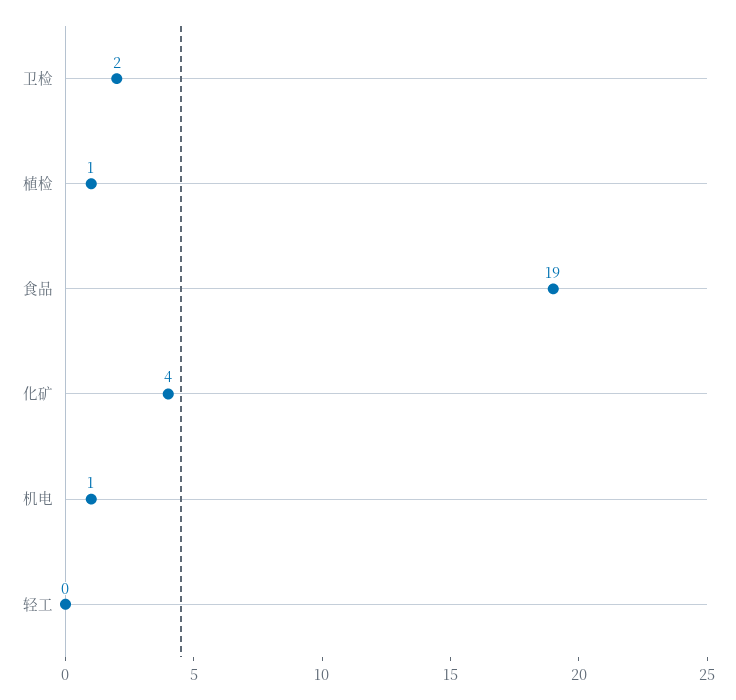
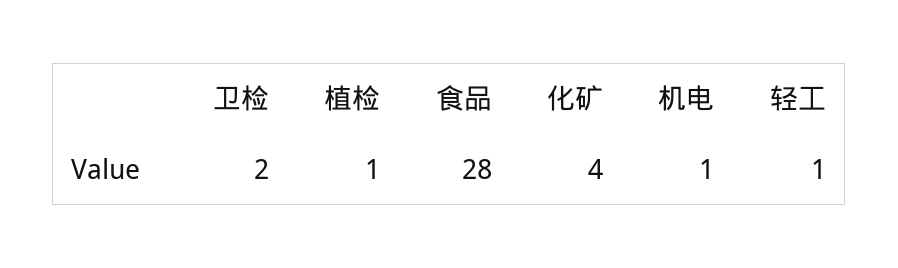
  {
    "卫检": 2,
    "植检": 1,
-   "食品": 19,
+   "食品": 28,
    "化矿": 4,
    "机电": 1,
-   "轻工": 0
+   "轻工": 1
  }

